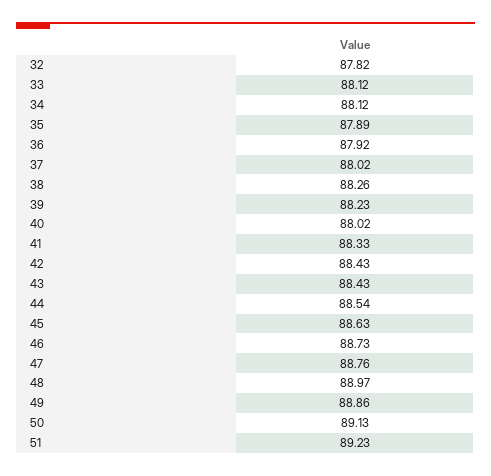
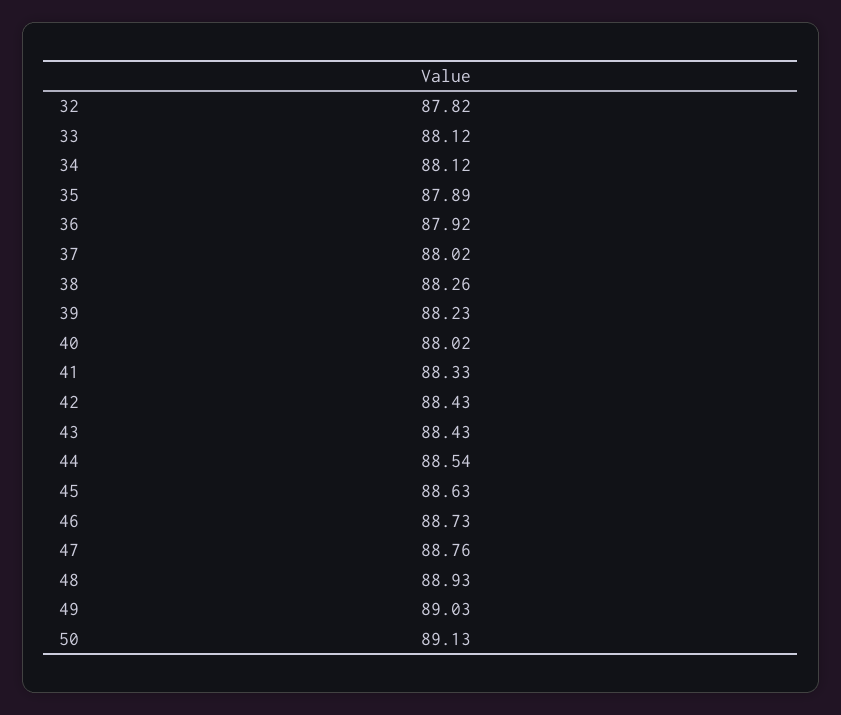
  {
    "32": 87.82,
    "33": 88.12,
    "34": 88.12,
    "35": 87.89,
    "36": 87.92,
    "37": 88.02,
    "38": 88.26,
    "39": 88.23,
    "40": 88.02,
    "41": 88.33,
    "42": 88.43,
    "43": 88.43,
    "44": 88.54,
    "45": 88.63,
    "46": 88.73,
    "47": 88.76,
-   "48": 88.97,
+   "48": 88.93,
-   "49": 88.86,
+   "49": 89.03,
-   "50": 89.13,
+   "50": 89.13
-   "51": 89.23
  }

